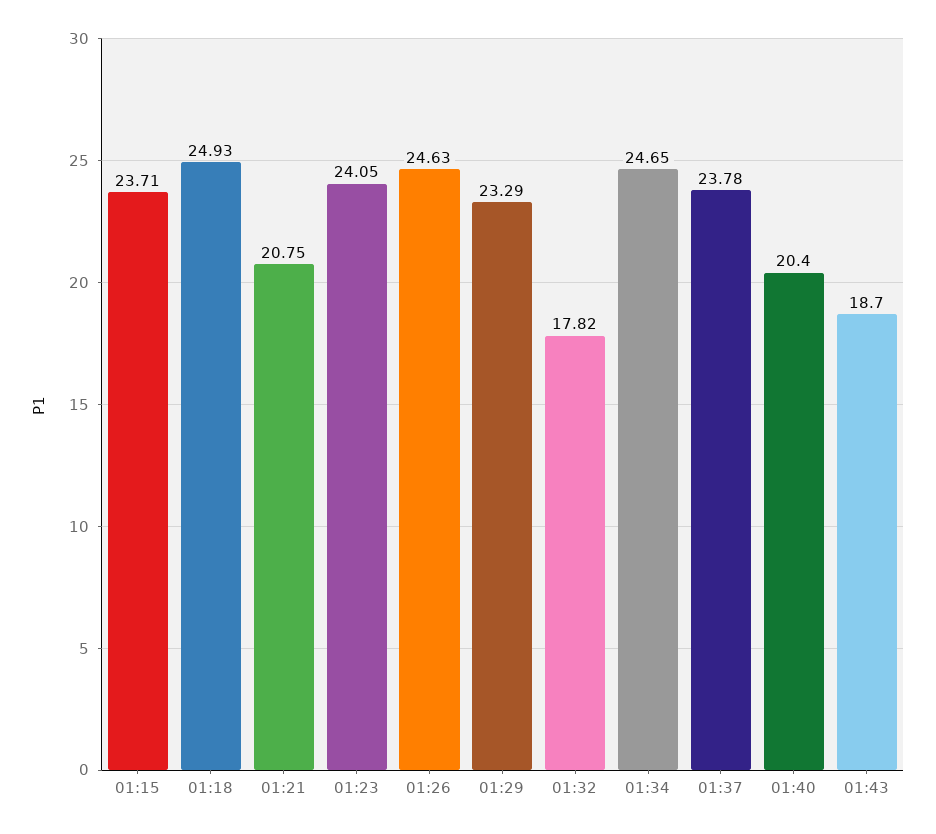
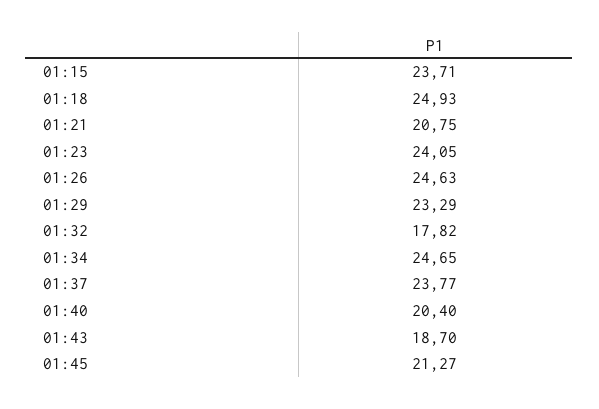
  {
    "01:15": 23.71,
    "01:18": 24.93,
    "01:21": 20.75,
    "01:23": 24.05,
    "01:26": 24.63,
    "01:29": 23.29,
    "01:32": 17.82,
    "01:34": 24.65,
-   "01:37": 23.78,
+   "01:37": 23.77,
    "01:40": 20.4,
-   "01:43": 18.7
+   "01:43": 18.7,
+   "01:45": 21.27
  }

